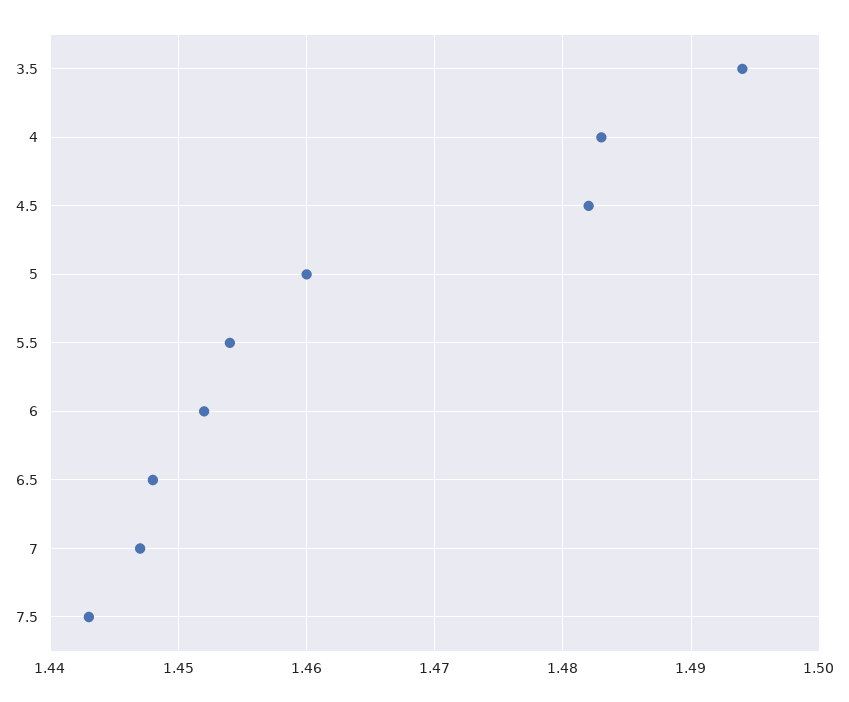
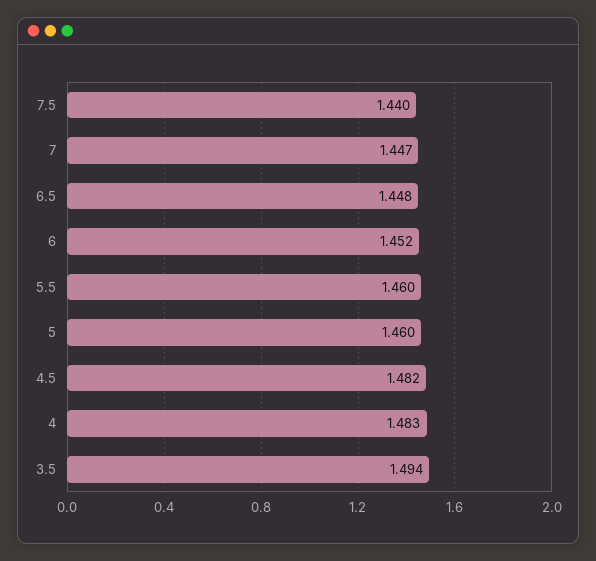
  {
    "3.5": 1.494,
    "4": 1.483,
    "4.5": 1.482,
    "5": 1.46,
-   "5.5": 1.454,
+   "5.5": 1.46,
    "6": 1.452,
    "6.5": 1.448,
    "7": 1.447,
-   "7.5": 1.443
+   "7.5": 1.44
  }

